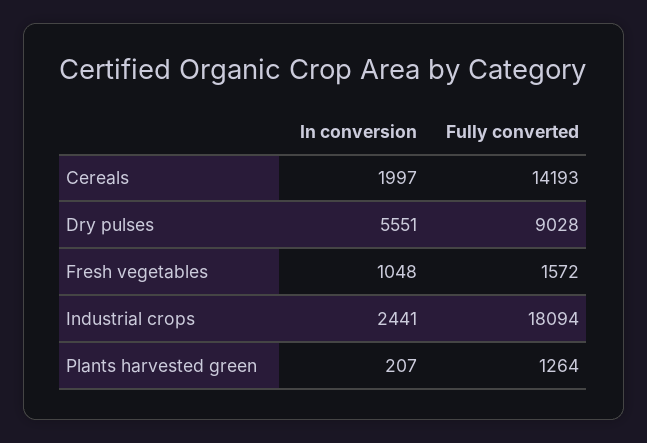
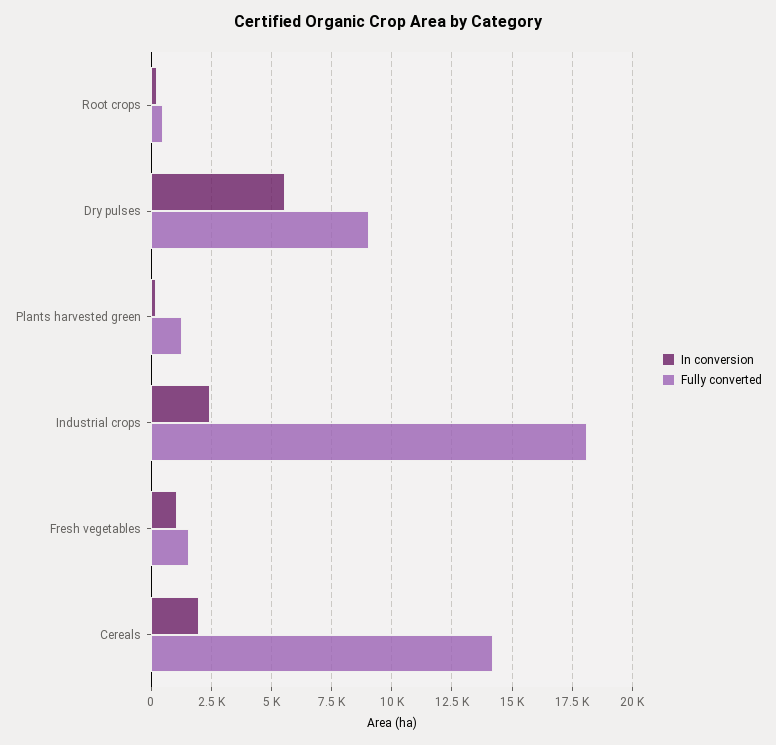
  {
    "In conversion": {
      "Cereals": 1997,
      "Dry pulses": 5551,
      "Fresh vegetables": 1048,
      "Industrial crops": 2441,
-     "Plants harvested green": 207
+     "Plants harvested green": 207,
+     "Root crops": 250
    },
    "Fully converted": {
      "Cereals": 14193,
      "Dry pulses": 9028,
      "Fresh vegetables": 1572,
      "Industrial crops": 18094,
-     "Plants harvested green": 1264
+     "Plants harvested green": 1264,
+     "Root crops": 500
    }
  }

